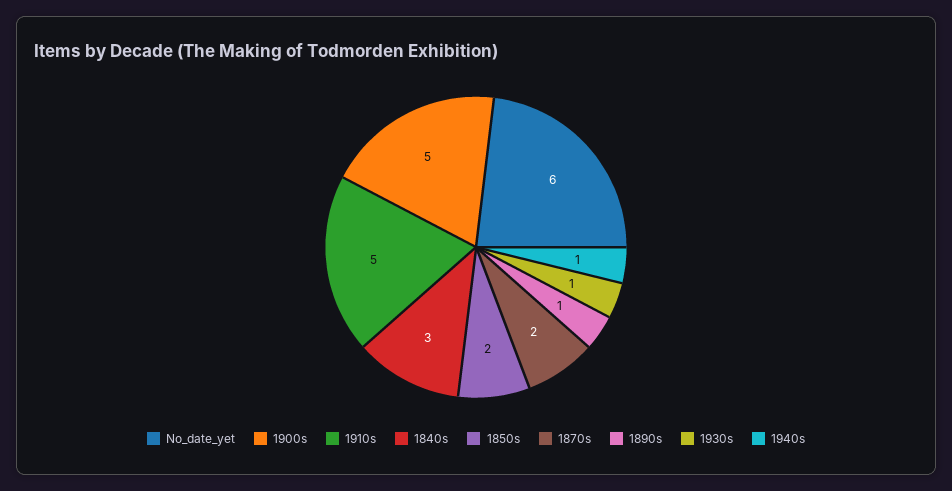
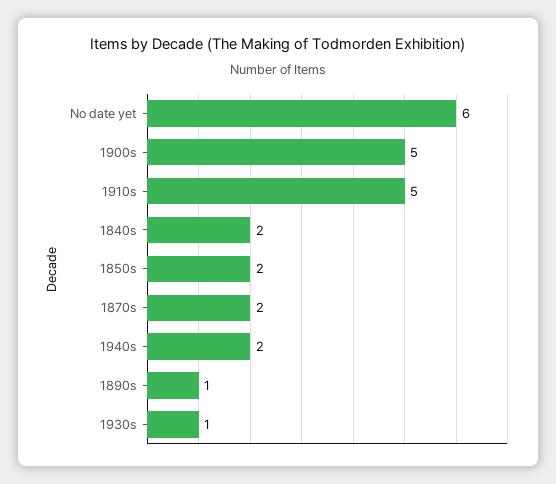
  {
    "No_date_yet": 6,
    "1900s": 5,
    "1910s": 5,
-   "1840s": 3,
+   "1840s": 2,
    "1850s": 2,
    "1870s": 2,
    "1890s": 1,
    "1930s": 1,
-   "1940s": 1
+   "1940s": 2
  }

